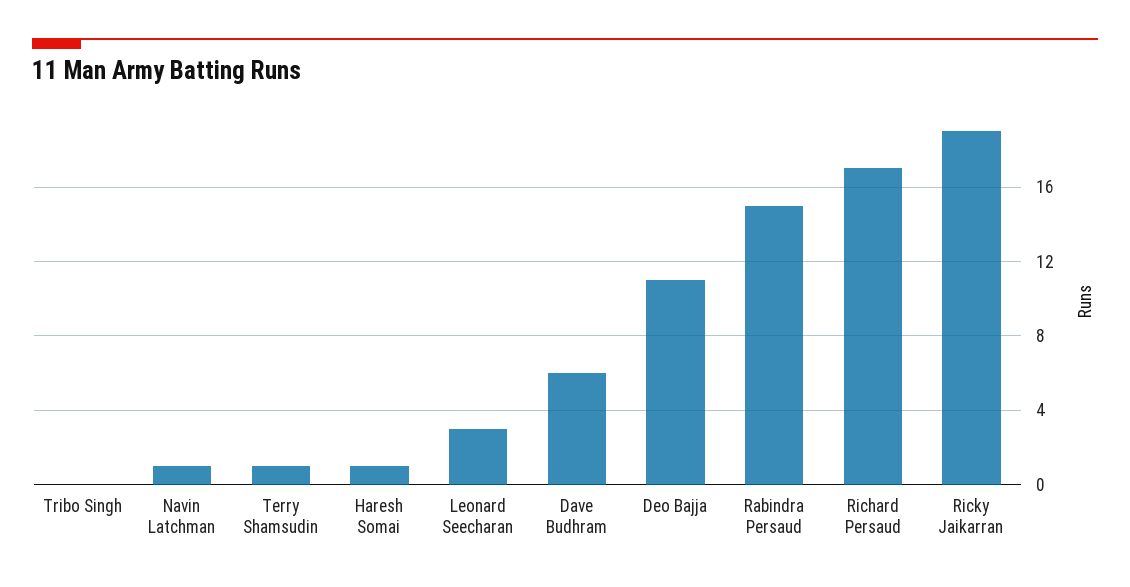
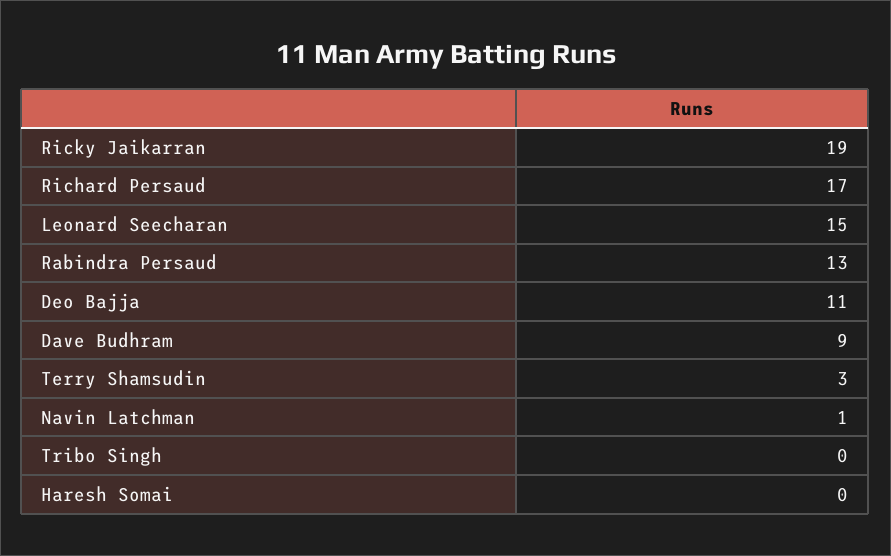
  {
    "Tribo Singh": 0,
    "Navin Latchman": 1,
-   "Terry Shamsudin": 1,
+   "Terry Shamsudin": 3,
-   "Haresh Somai": 1,
+   "Haresh Somai": 0,
-   "Leonard Seecharan": 3,
+   "Leonard Seecharan": 15,
-   "Dave Budhram": 6,
+   "Dave Budhram": 9,
    "Deo Bajja": 11,
-   "Rabindra Persaud": 15,
+   "Rabindra Persaud": 13,
    "Richard Persaud": 17,
    "Ricky Jaikarran": 19
  }

